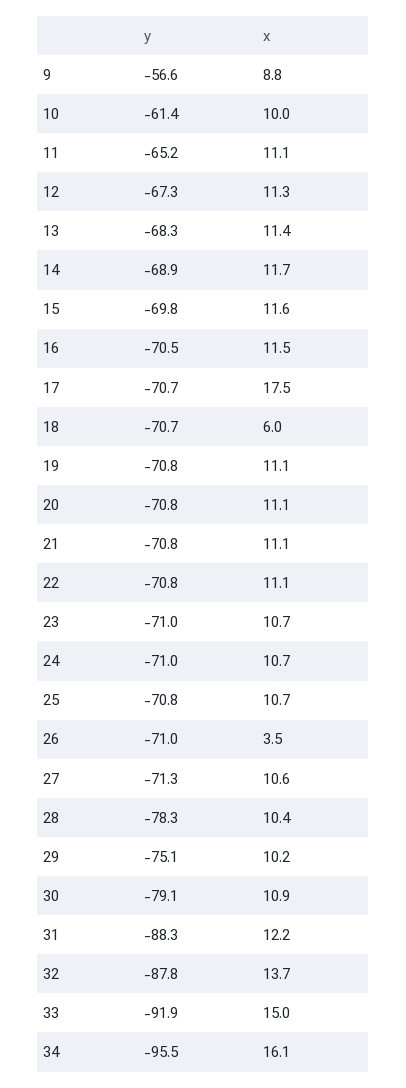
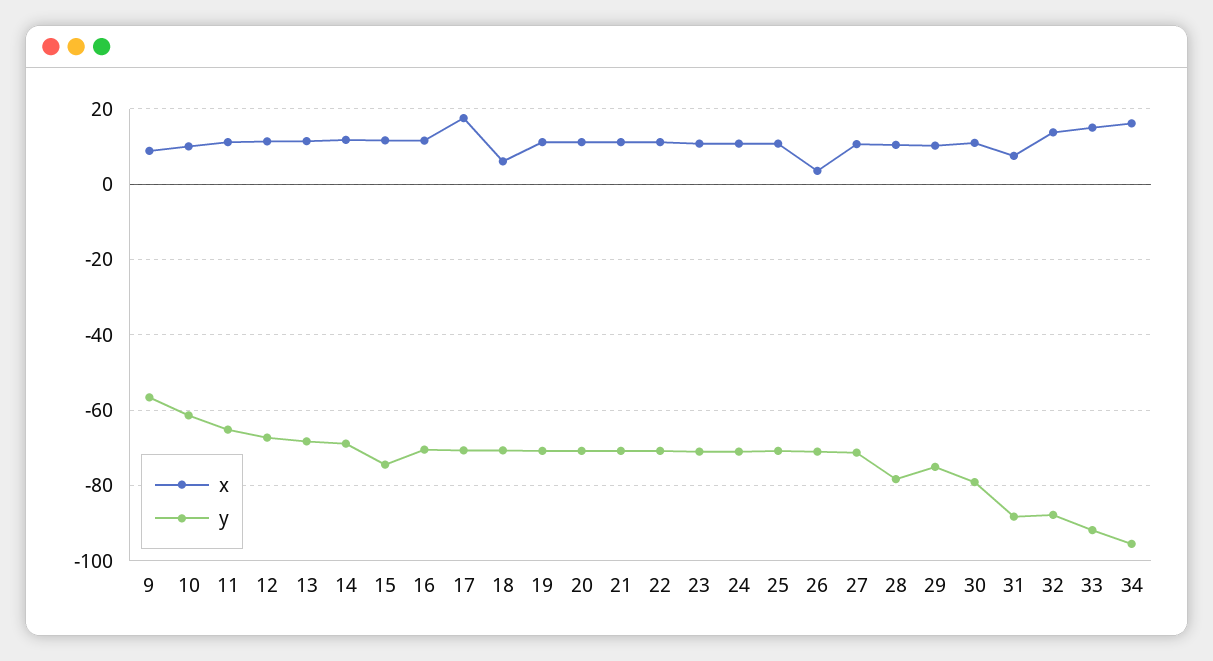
  {
    "y": {
      "9": -56.6,
      "10": -61.4,
      "11": -65.2,
      "12": -67.3,
      "13": -68.3,
      "14": -68.9,
-     "15": -69.8,
+     "15": -74,
      "16": -70.5,
      "17": -70.7,
      "18": -70.7,
      "19": -70.8,
      "20": -70.8,
      "21": -70.8,
      "22": -70.8,
      "23": -71,
      "24": -71,
      "25": -70.8,
      "26": -71,
      "27": -71.3,
      "28": -78.3,
      "29": -75.1,
      "30": -79.1,
      "31": -88.3,
      "32": -87.8,
      "33": -91.9,
      "34": -95.5
    },
    "x": {
      "9": 8.8,
      "10": 10,
      "11": 11.1,
      "12": 11.3,
      "13": 11.4,
      "14": 11.7,
      "15": 11.6,
      "16": 11.5,
      "17": 17.5,
      "18": 6,
      "19": 11.1,
      "20": 11.1,
      "21": 11.1,
      "22": 11.1,
      "23": 10.7,
      "24": 10.7,
      "25": 10.7,
      "26": 3.5,
      "27": 10.6,
      "28": 10.4,
      "29": 10.2,
      "30": 10.9,
-     "31": 12.2,
+     "31": 8,
      "32": 13.7,
      "33": 15,
      "34": 16.1
    }
  }

